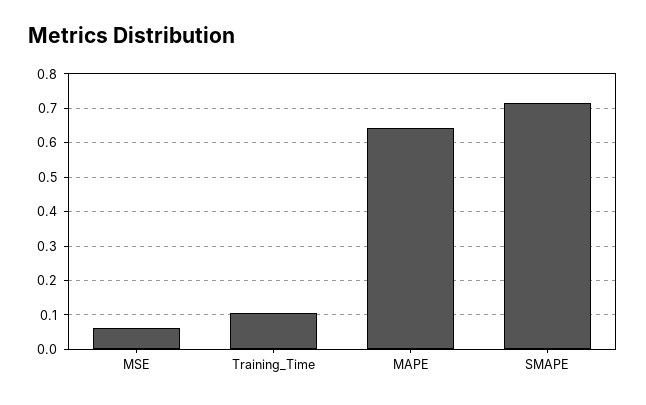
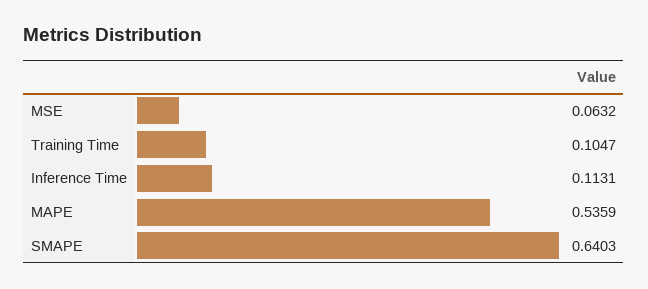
  {
    "MSE": 0.0632,
    "Training_Time": 0.1047,
-   "MAPE": 0.64,
+   "MAPE": 0.5359,
-   "SMAPE": 0.72
+   "SMAPE": 0.6403,
+   "Inference Time": 0.1131
  }

